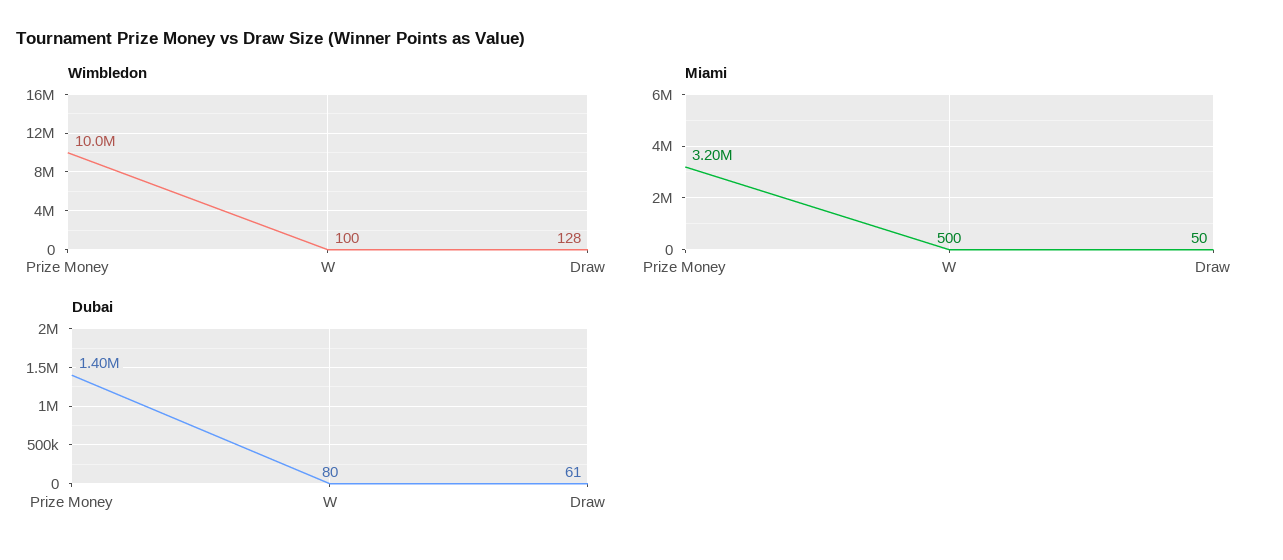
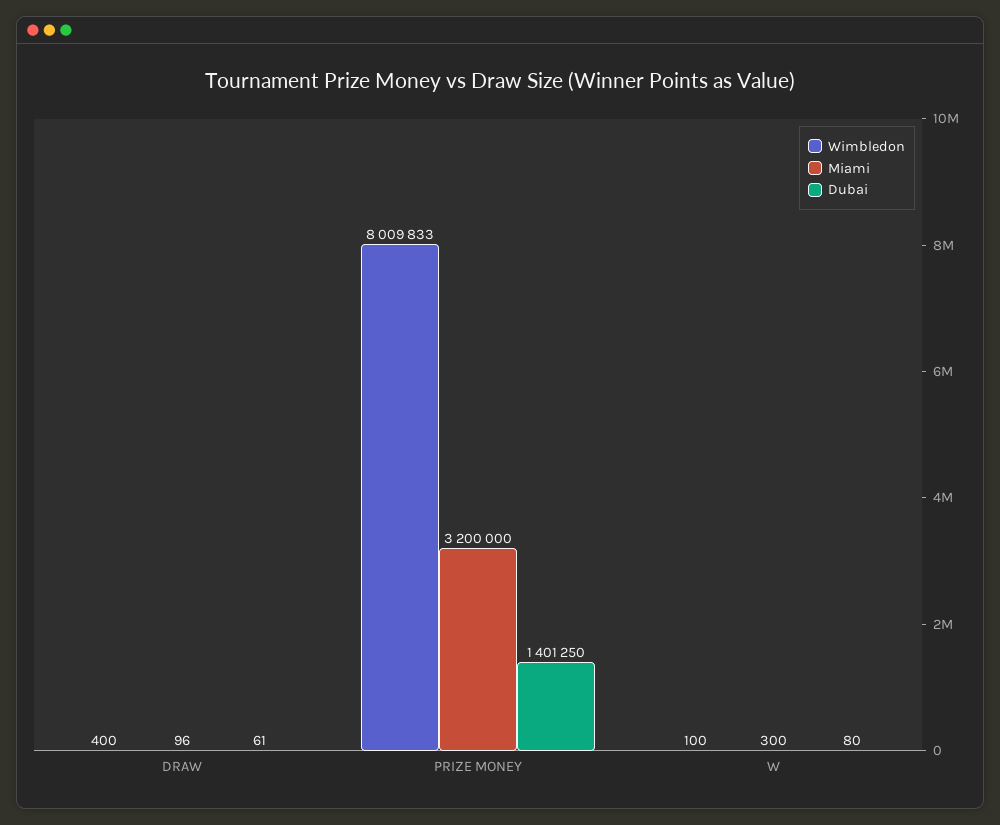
  {
    "Wimbledon": {
-     "Prize Money": 10000000,
+     "Prize Money": 8009833,
      "W": 100,
-     "Draw": 128
+     "Draw": 400
    },
    "Miami": {
      "Prize Money": 3200000,
-     "W": 500,
+     "W": 300,
-     "Draw": 50
+     "Draw": 96
    },
    "Dubai": {
      "Prize Money": 1401250,
      "W": 80,
      "Draw": 61
    }
  }

